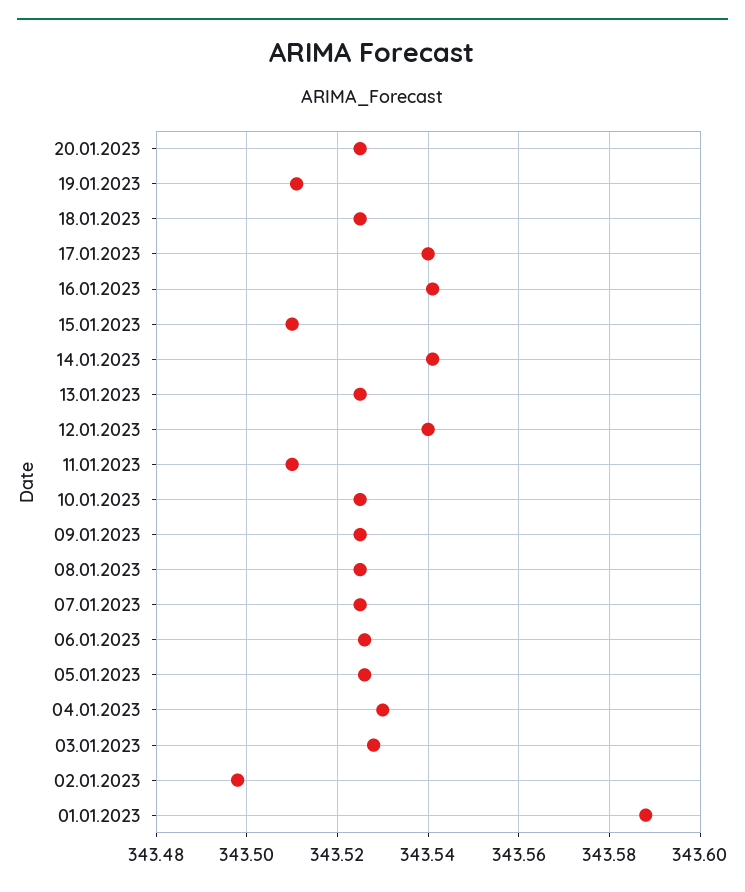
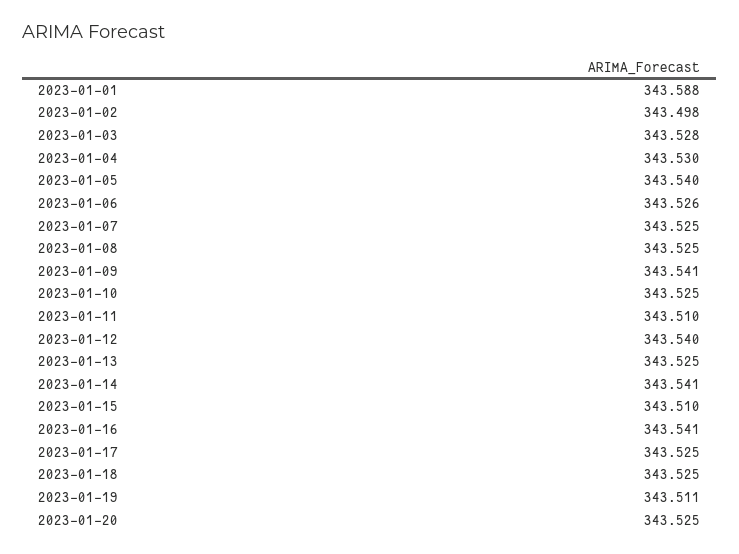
  {
    "20.01.2023": 343.525,
    "19.01.2023": 343.511,
    "18.01.2023": 343.525,
-   "17.01.2023": 343.54,
+   "17.01.2023": 343.525,
    "16.01.2023": 343.541,
    "15.01.2023": 343.51,
    "14.01.2023": 343.541,
    "13.01.2023": 343.525,
    "12.01.2023": 343.54,
    "11.01.2023": 343.51,
    "10.01.2023": 343.525,
-   "09.01.2023": 343.525,
+   "09.01.2023": 343.541,
    "08.01.2023": 343.525,
    "07.01.2023": 343.525,
    "06.01.2023": 343.526,
-   "05.01.2023": 343.525,
+   "05.01.2023": 343.54,
    "04.01.2023": 343.53,
    "03.01.2023": 343.528,
    "02.01.2023": 343.498,
    "01.01.2023": 343.588
  }

